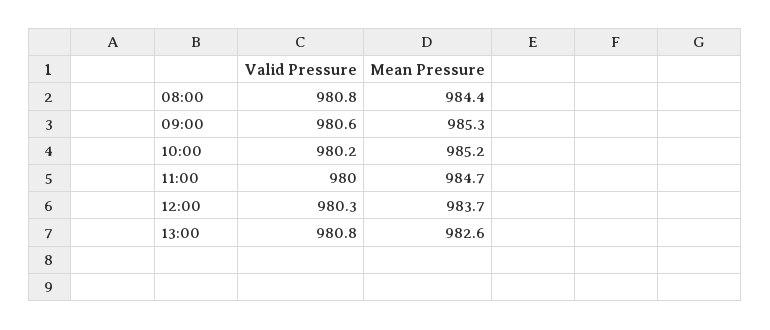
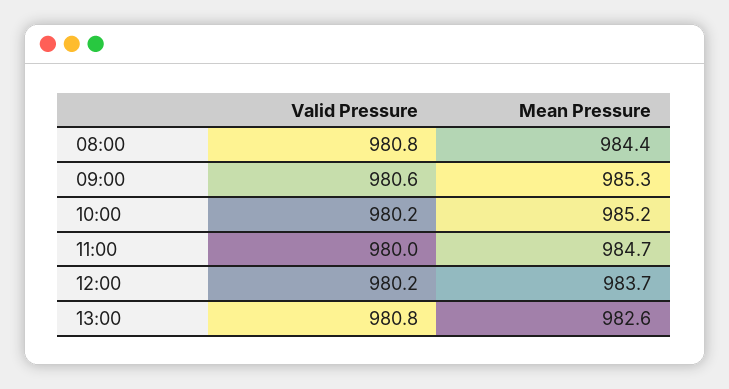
  {
    "Valid Pressure": {
      "08:00": 980.8,
      "09:00": 980.6,
      "10:00": 980.2,
      "11:00": 980,
-     "12:00": 980.3,
+     "12:00": 980.2,
      "13:00": 980.8
    },
    "Mean Pressure": {
      "08:00": 984.4,
      "09:00": 985.3,
      "10:00": 985.2,
      "11:00": 984.7,
      "12:00": 983.7,
      "13:00": 982.6
    }
  }

